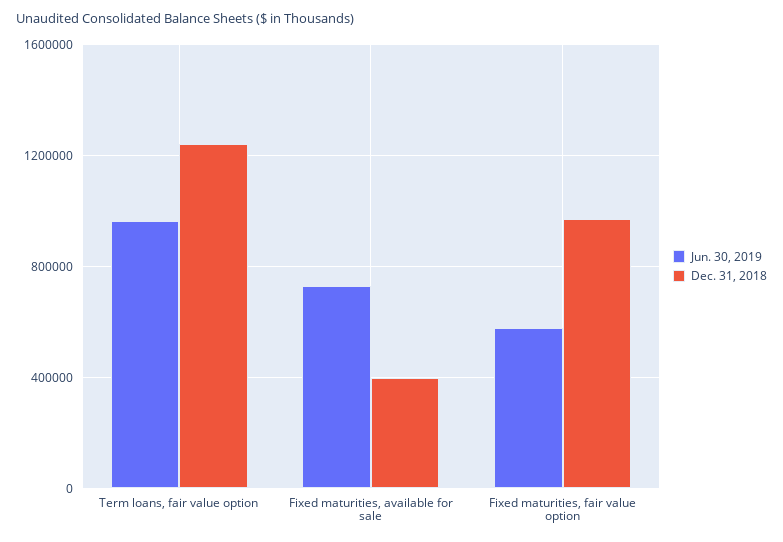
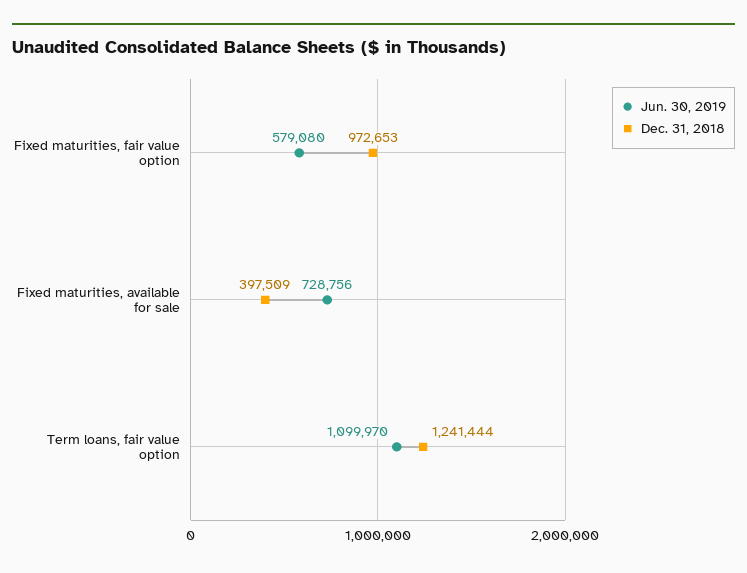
  {
    "Jun. 30, 2019": {
-     "Term loans, fair value option": 950000,
+     "Term loans, fair value option": 1099970,
      "Fixed maturities, available for sale": 728756,
      "Fixed maturities, fair value option": 579080
    },
    "Dec. 31, 2018": {
      "Term loans, fair value option": 1241444,
      "Fixed maturities, available for sale": 397509,
      "Fixed maturities, fair value option": 972653
    }
  }

